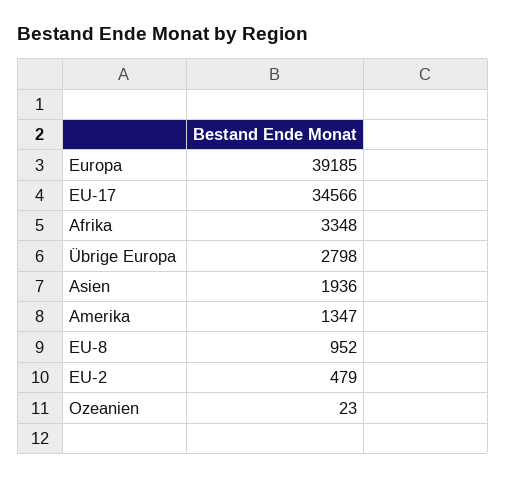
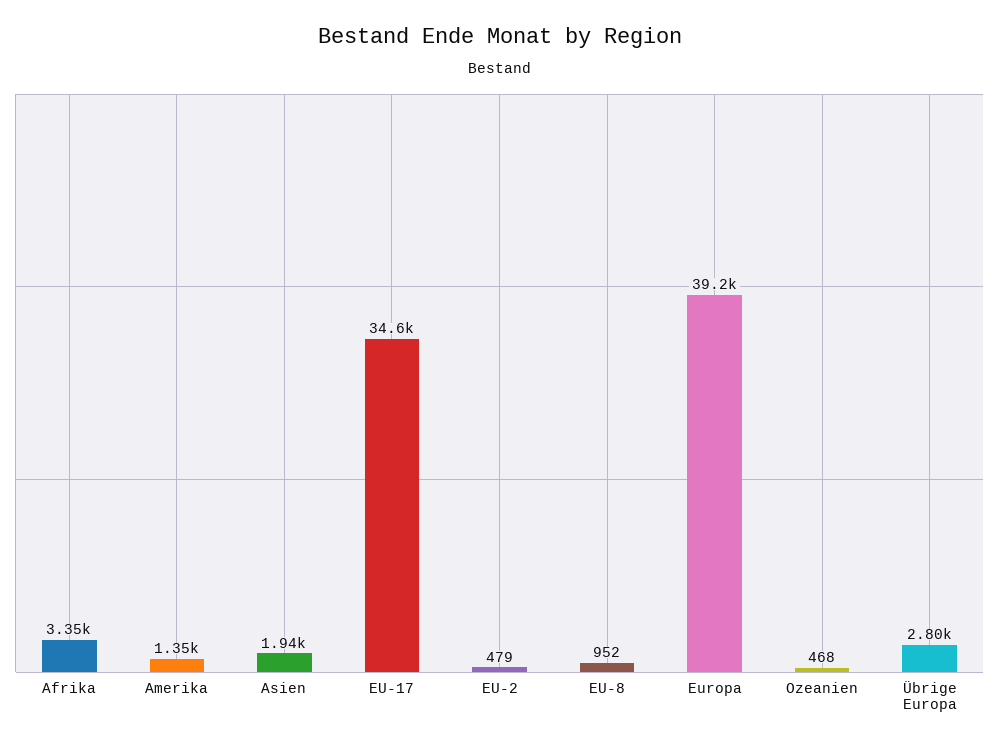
  {
    "Europa": 39185,
    "EU-17": 34566,
    "Afrika": 3348,
    "Übrige Europa": 2798,
    "Asien": 1936,
    "Amerika": 1347,
    "EU-8": 952,
    "EU-2": 479,
-   "Ozeanien": 23
+   "Ozeanien": 468
  }

